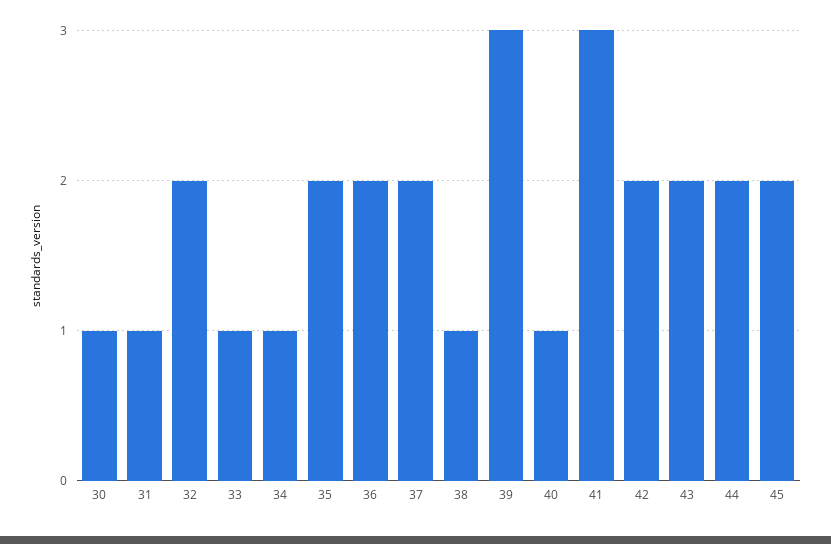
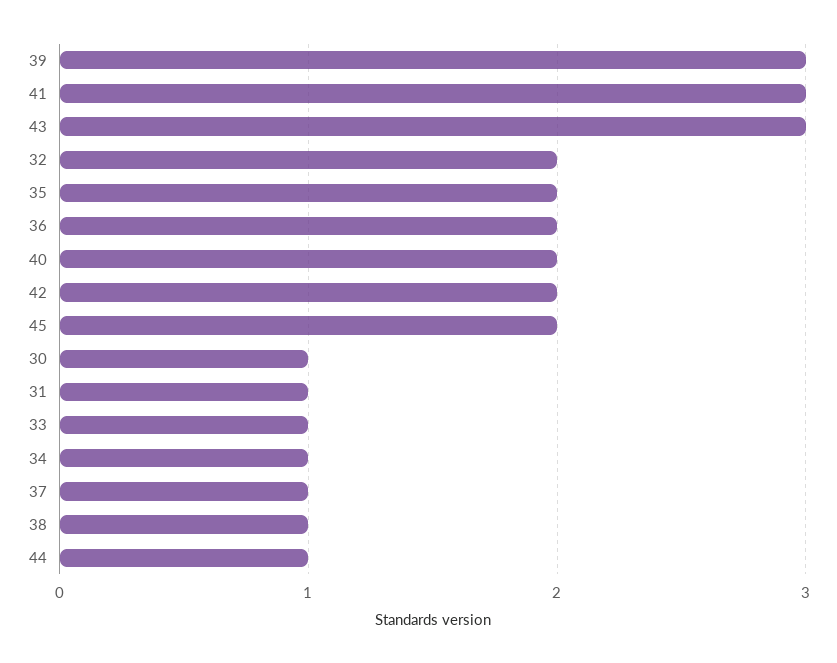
  {
    "30": 1,
    "31": 1,
    "32": 2,
    "33": 1,
    "34": 1,
    "35": 2,
    "36": 2,
-   "37": 2,
+   "37": 1,
    "38": 1,
    "39": 3,
-   "40": 1,
+   "40": 2,
    "41": 3,
    "42": 2,
-   "43": 2,
+   "43": 3,
-   "44": 2,
+   "44": 1,
    "45": 2
  }

